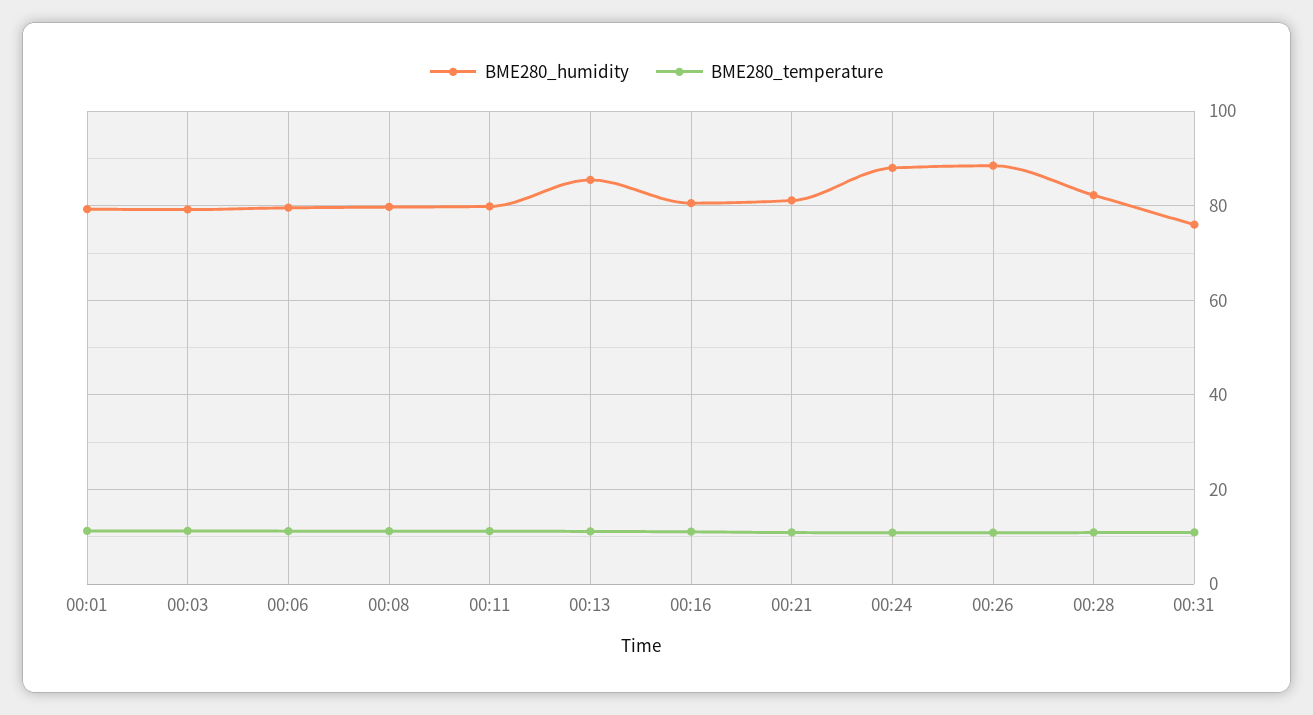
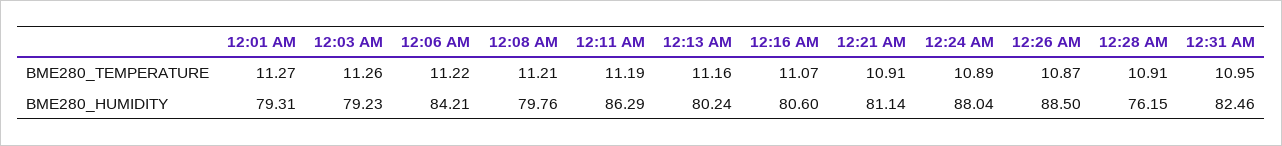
  {
    "BME280_humidity": {
      "00:01": 79.31,
      "00:03": 79.23,
-     "00:06": 80,
+     "00:06": 84.21,
      "00:08": 79.76,
-     "00:11": 80,
+     "00:11": 86.29,
-     "00:13": 86,
+     "00:13": 80.24,
      "00:16": 80.6,
      "00:21": 81.14,
      "00:24": 88.04,
      "00:26": 88.5,
-     "00:28": 82,
+     "00:28": 76.15,
-     "00:31": 76
+     "00:31": 82.46
    },
    "BME280_temperature": {
      "00:01": 11.27,
      "00:03": 11.26,
      "00:06": 11.22,
      "00:08": 11.21,
      "00:11": 11.19,
      "00:13": 11.16,
      "00:16": 11.07,
      "00:21": 10.91,
      "00:24": 10.89,
      "00:26": 10.87,
      "00:28": 10.91,
      "00:31": 10.95
    }
  }

